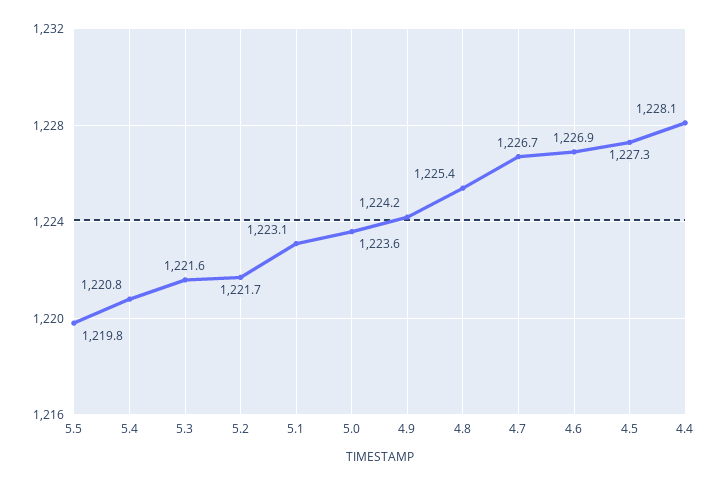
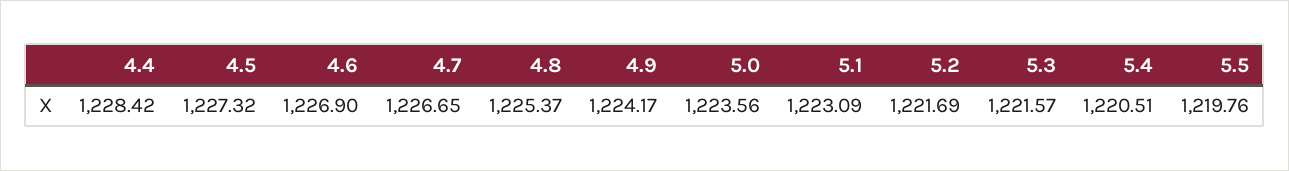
  {
    "5.5": 1219.76,
-   "5.4": 1220.8,
+   "5.4": 1220.51,
    "5.3": 1221.57,
    "5.2": 1221.69,
    "5.1": 1223.09,
    "5.0": 1223.56,
    "4.9": 1224.17,
    "4.8": 1225.37,
    "4.7": 1226.65,
    "4.6": 1226.9,
    "4.5": 1227.32,
-   "4.4": 1228.1
+   "4.4": 1228.42
  }

